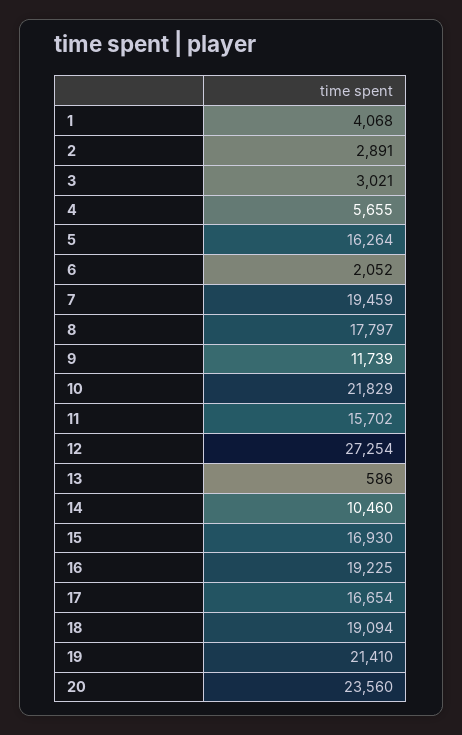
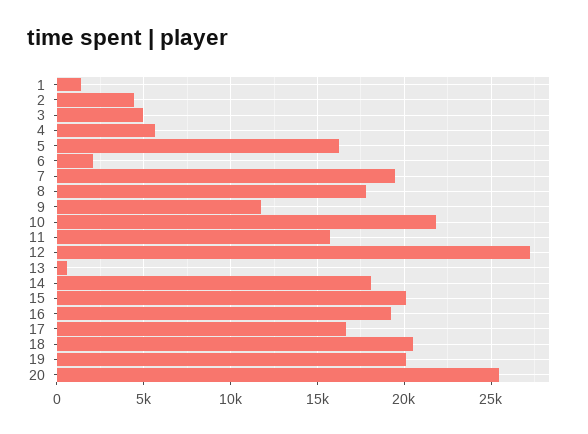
  {
-   "1": 4068,
+   "1": 1500,
-   "2": 2891,
+   "2": 4500,
-   "3": 3021,
+   "3": 5000,
    "4": 5655,
    "5": 16264,
    "6": 2052,
    "7": 19459,
    "8": 17797,
    "9": 11739,
    "10": 21829,
    "11": 15702,
    "12": 27254,
    "13": 586,
-   "14": 10460,
+   "14": 18000,
-   "15": 16930,
+   "15": 20000,
    "16": 19225,
    "17": 16654,
-   "18": 19094,
+   "18": 20500,
-   "19": 21410,
+   "19": 20000,
-   "20": 23560
+   "20": 25500
  }

